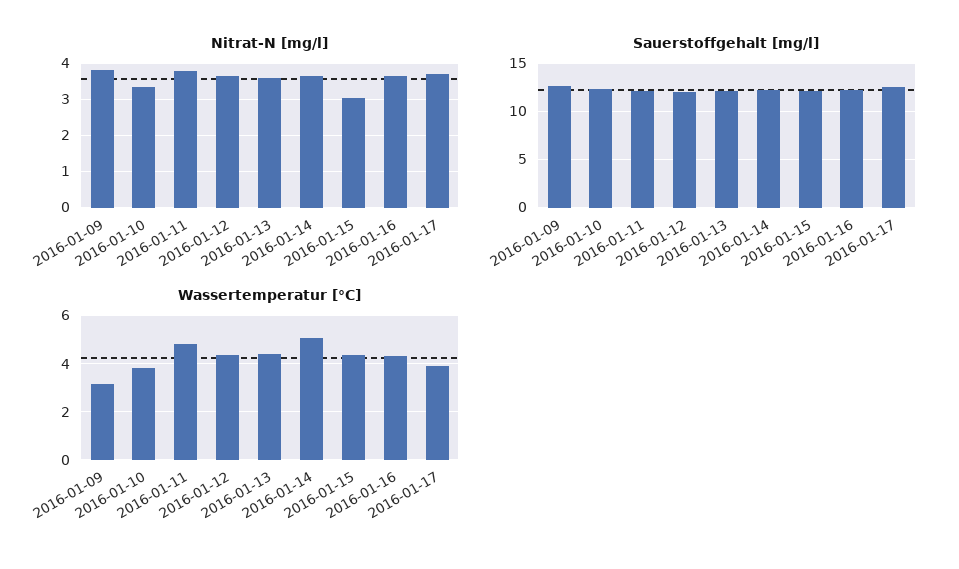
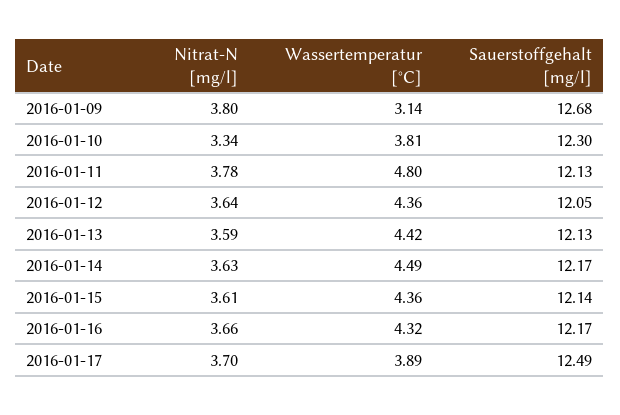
  {
    "Nitrat-N [mg/l]": {
      "2016-01-09": 3.8,
      "2016-01-10": 3.34,
      "2016-01-11": 3.78,
      "2016-01-12": 3.64,
      "2016-01-13": 3.59,
      "2016-01-14": 3.63,
-     "2016-01-15": 3,
+     "2016-01-15": 3.61,
      "2016-01-16": 3.66,
      "2016-01-17": 3.7
    },
    "Sauerstoffgehalt [mg/l]": {
      "2016-01-09": 12.68,
      "2016-01-10": 12.3,
      "2016-01-11": 12.13,
      "2016-01-12": 12.05,
      "2016-01-13": 12.13,
      "2016-01-14": 12.17,
      "2016-01-15": 12.14,
      "2016-01-16": 12.17,
      "2016-01-17": 12.49
    },
    "Wassertemperatur [°C]": {
      "2016-01-09": 3.14,
      "2016-01-10": 3.81,
      "2016-01-11": 4.8,
      "2016-01-12": 4.36,
      "2016-01-13": 4.42,
-     "2016-01-14": 5,
+     "2016-01-14": 4.49,
      "2016-01-15": 4.36,
      "2016-01-16": 4.32,
      "2016-01-17": 3.89
    }
  }

